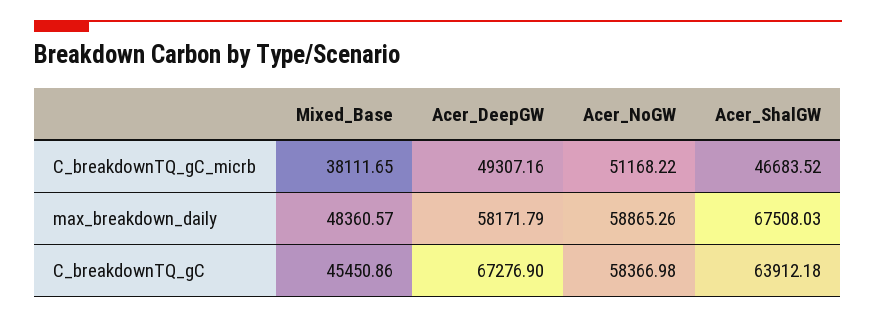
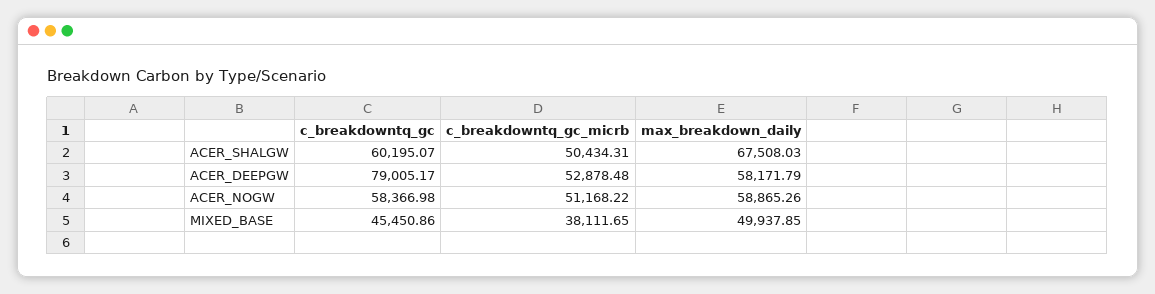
  {
    "Mixed_Base": {
      "C_breakdownTQ_gC_micrb": 38111.65,
-     "max_breakdown_daily": 48360.57,
+     "max_breakdown_daily": 49937.85,
      "C_breakdownTQ_gC": 45450.86
    },
    "Acer_DeepGW": {
-     "C_breakdownTQ_gC_micrb": 49307.16,
+     "C_breakdownTQ_gC_micrb": 52878.48,
      "max_breakdown_daily": 58171.79,
-     "C_breakdownTQ_gC": 67276.9
+     "C_breakdownTQ_gC": 79005.17
    },
    "Acer_NoGW": {
      "C_breakdownTQ_gC_micrb": 51168.22,
      "max_breakdown_daily": 58865.26,
      "C_breakdownTQ_gC": 58366.98
    },
    "Acer_ShalGW": {
-     "C_breakdownTQ_gC_micrb": 46683.52,
+     "C_breakdownTQ_gC_micrb": 50434.31,
      "max_breakdown_daily": 67508.03,
-     "C_breakdownTQ_gC": 63912.18
+     "C_breakdownTQ_gC": 60195.07
    }
  }

